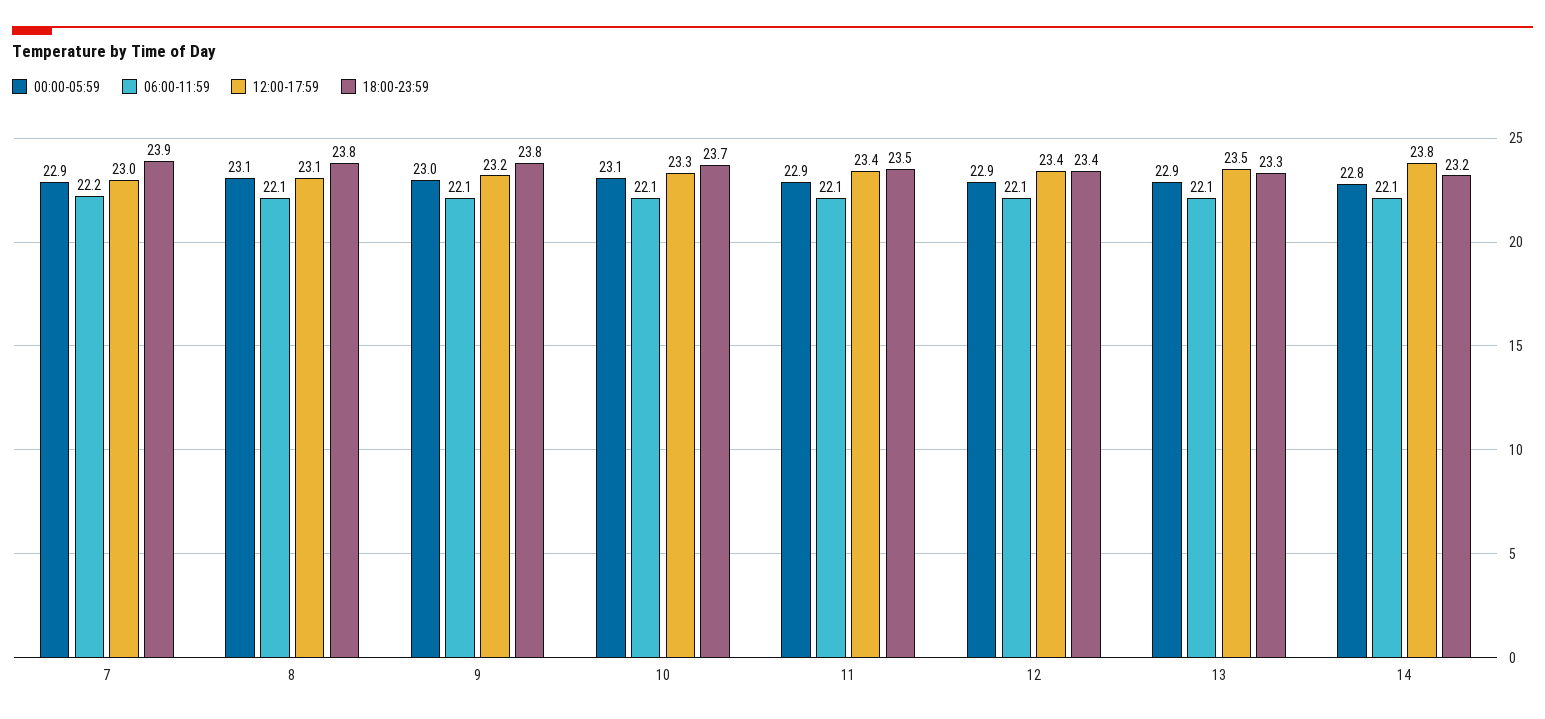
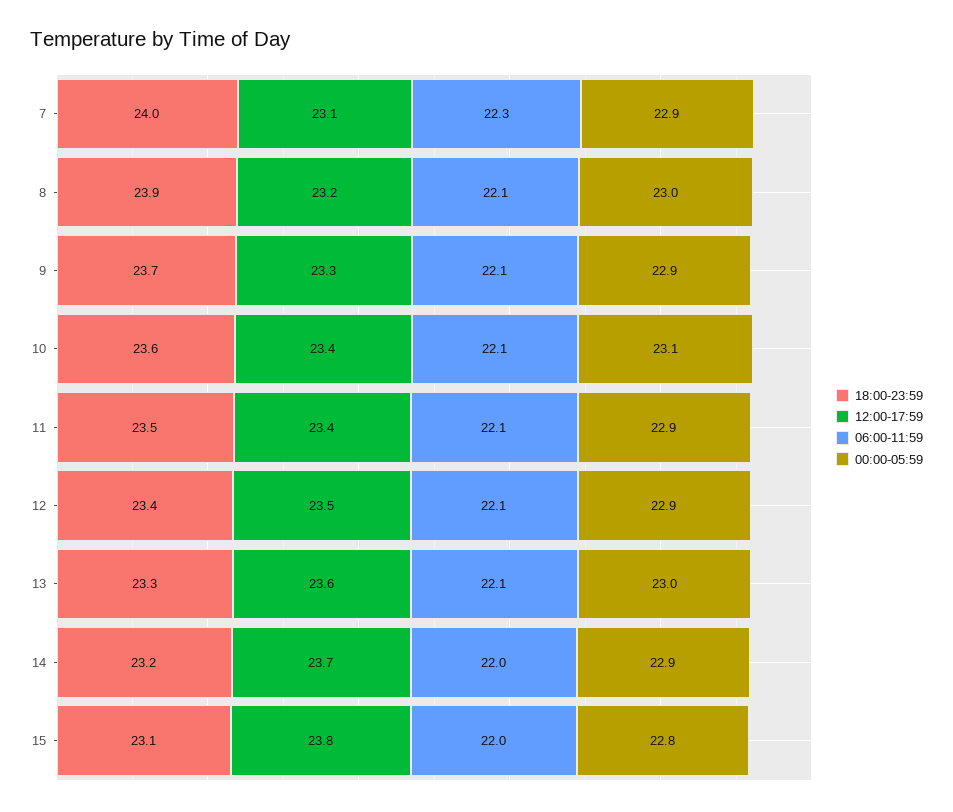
  {
    "00:00-05:59": {
      "7": 22.9,
-     "8": 23.1,
+     "8": 23,
-     "9": 23,
+     "9": 22.9,
      "10": 23.1,
      "11": 22.9,
      "12": 22.9,
-     "13": 22.9,
+     "13": 23,
-     "14": 22.8
+     "14": 22.9,
+     "15": 22.8
    },
    "06:00-11:59": {
-     "7": 22.2,
+     "7": 22.3,
      "8": 22.1,
      "9": 22.1,
      "10": 22.1,
      "11": 22.1,
      "12": 22.1,
      "13": 22.1,
-     "14": 22.1
+     "14": 22,
+     "15": 22
    },
    "12:00-17:59": {
-     "7": 23,
+     "7": 23.1,
-     "8": 23.1,
+     "8": 23.2,
-     "9": 23.2,
+     "9": 23.3,
-     "10": 23.3,
+     "10": 23.4,
      "11": 23.4,
-     "12": 23.4,
+     "12": 23.5,
-     "13": 23.5,
+     "13": 23.6,
-     "14": 23.8
+     "14": 23.7,
+     "15": 23.8
    },
    "18:00-23:59": {
-     "7": 23.9,
+     "7": 24,
-     "8": 23.8,
+     "8": 23.9,
-     "9": 23.8,
+     "9": 23.7,
-     "10": 23.7,
+     "10": 23.6,
      "11": 23.5,
      "12": 23.4,
      "13": 23.3,
-     "14": 23.2
+     "14": 23.2,
+     "15": 23.1
    }
  }

